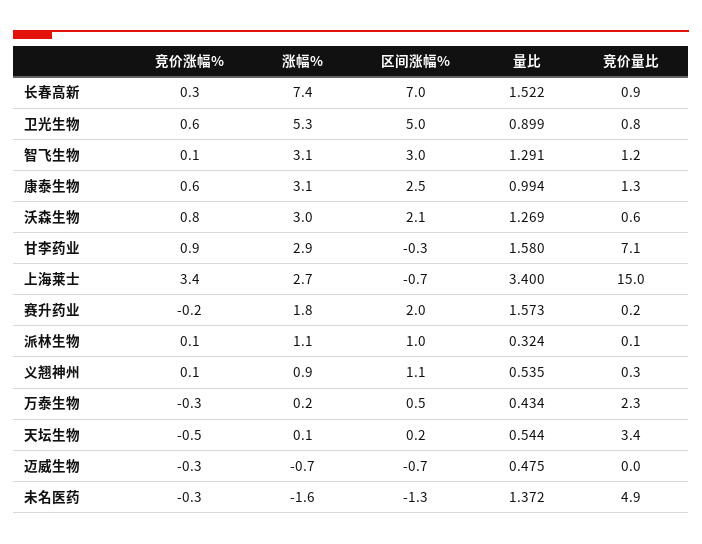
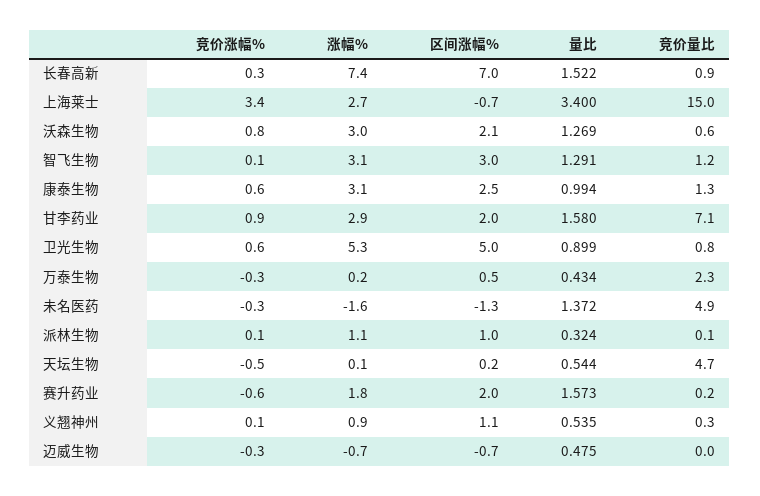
  {
    "竞价涨幅%": {
      "长春高新": 0.3,
      "卫光生物": 0.6,
      "智飞生物": 0.1,
      "康泰生物": 0.6,
      "沃森生物": 0.8,
      "甘李药业": 0.9,
      "上海莱士": 3.4,
-     "赛升药业": -0.2,
+     "赛升药业": -0.6,
      "派林生物": 0.1,
      "义翘神州": 0.1,
      "万泰生物": -0.3,
      "天坛生物": -0.5,
      "迈威生物": -0.3,
      "未名医药": -0.3
    },
    "涨幅%": {
      "长春高新": 7.4,
      "卫光生物": 5.3,
      "智飞生物": 3.1,
      "康泰生物": 3.1,
      "沃森生物": 3,
      "甘李药业": 2.9,
      "上海莱士": 2.7,
      "赛升药业": 1.8,
      "派林生物": 1.1,
      "义翘神州": 0.9,
      "万泰生物": 0.2,
      "天坛生物": 0.1,
      "迈威生物": -0.7,
      "未名医药": -1.6
    },
    "区间涨幅%": {
      "长春高新": 7,
      "卫光生物": 5,
      "智飞生物": 3,
      "康泰生物": 2.5,
      "沃森生物": 2.1,
-     "甘李药业": -0.3,
+     "甘李药业": 2,
      "上海莱士": -0.7,
      "赛升药业": 2,
      "派林生物": 1,
      "义翘神州": 1.1,
      "万泰生物": 0.5,
      "天坛生物": 0.2,
      "迈威生物": -0.7,
      "未名医药": -1.3
    },
    "量比": {
      "长春高新": 1.522,
      "卫光生物": 0.899,
      "智飞生物": 1.291,
      "康泰生物": 0.994,
      "沃森生物": 1.269,
      "甘李药业": 1.58,
      "上海莱士": 3.4,
      "赛升药业": 1.573,
      "派林生物": 0.324,
      "义翘神州": 0.535,
      "万泰生物": 0.434,
      "天坛生物": 0.544,
      "迈威生物": 0.475,
      "未名医药": 1.372
    },
    "竞价量比": {
      "长春高新": 0.9,
      "卫光生物": 0.8,
      "智飞生物": 1.2,
      "康泰生物": 1.3,
      "沃森生物": 0.6,
      "甘李药业": 7.1,
      "上海莱士": 15,
      "赛升药业": 0.2,
      "派林生物": 0.1,
      "义翘神州": 0.3,
      "万泰生物": 2.3,
-     "天坛生物": 3.4,
+     "天坛生物": 4.7,
      "迈威生物": 0,
      "未名医药": 4.9
    }
  }

